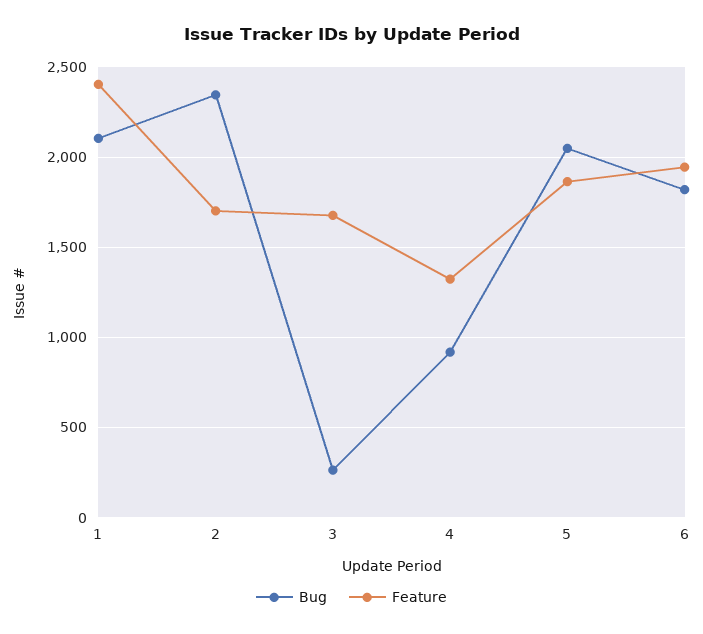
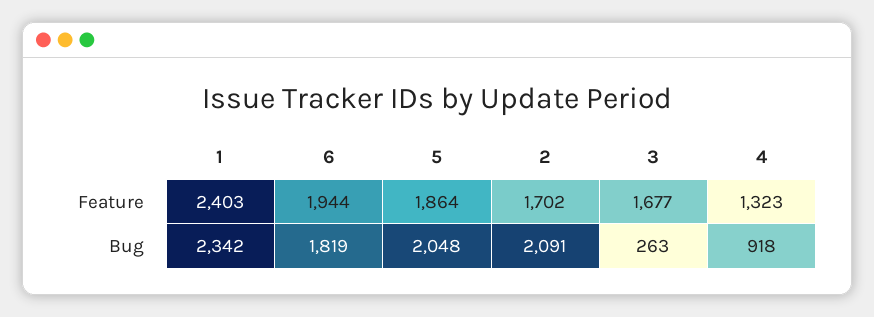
  {
    "Bug": {
-     "1": 2100,
+     "1": 2342,
-     "2": 2350,
+     "2": 2091,
      "3": 263,
      "4": 918,
      "5": 2048,
      "6": 1819
    },
    "Feature": {
      "1": 2403,
      "2": 1702,
      "3": 1677,
      "4": 1323,
      "5": 1864,
      "6": 1944
    }
  }

